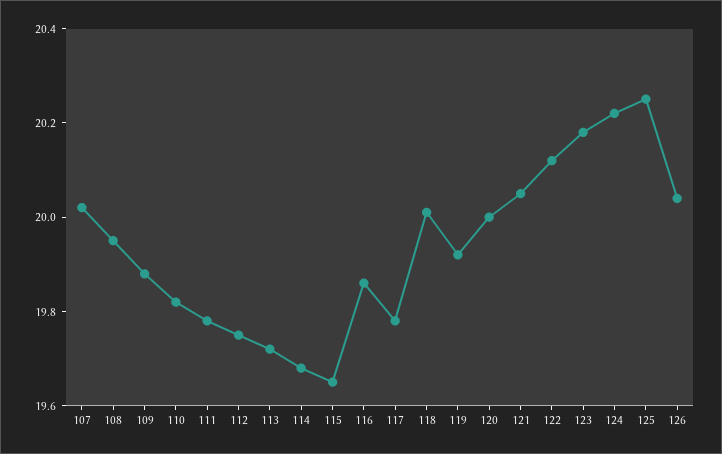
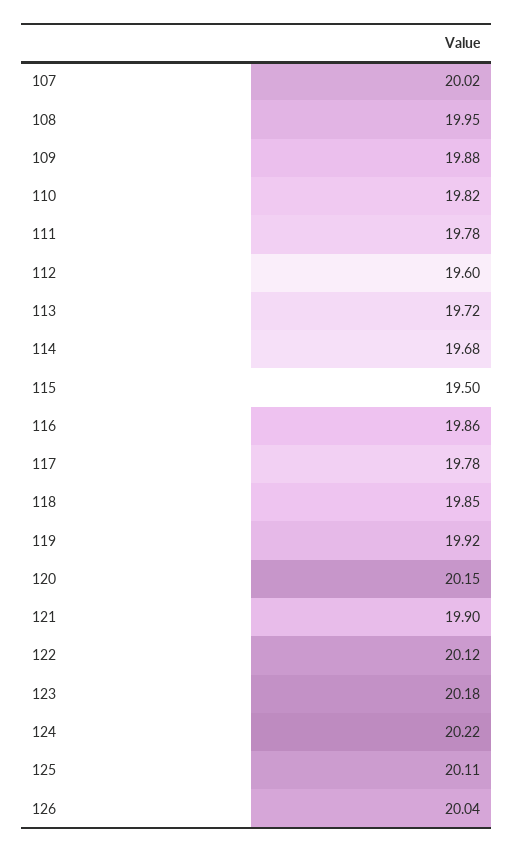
  {
    "107": 20.02,
    "108": 19.95,
    "109": 19.88,
    "110": 19.82,
    "111": 19.78,
-   "112": 19.75,
+   "112": 19.6,
    "113": 19.72,
    "114": 19.68,
-   "115": 19.65,
+   "115": 19.5,
    "116": 19.86,
    "117": 19.78,
-   "118": 20,
+   "118": 19.85,
    "119": 19.92,
-   "120": 20,
+   "120": 20.15,
-   "121": 20.05,
+   "121": 19.9,
    "122": 20.12,
    "123": 20.18,
    "124": 20.22,
-   "125": 20.25,
+   "125": 20.11,
    "126": 20.04
  }

